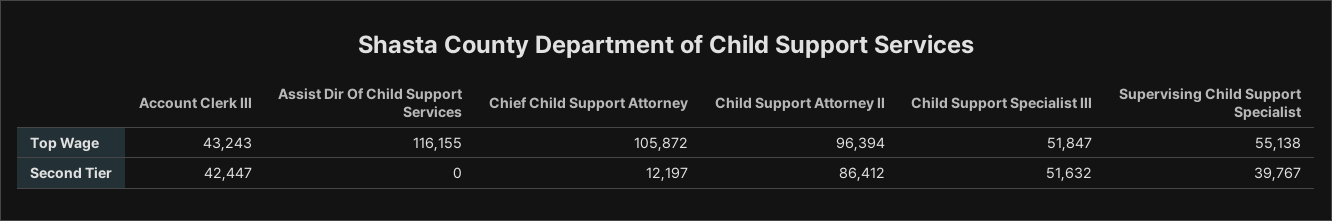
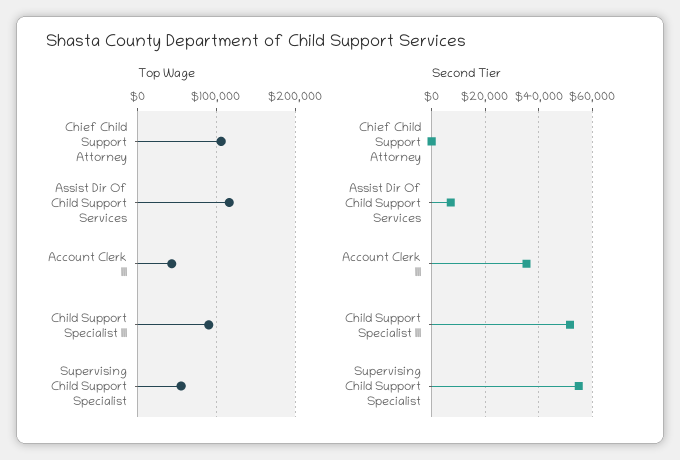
  {
    "Top Wage": {
      "Account Clerk III": 43243,
      "Assist Dir Of Child Support Services": 116155,
      "Chief Child Support Attorney": 105872,
-     "Child Support Attorney II": 96394,
-     "Child Support Specialist III": 51847,
+     "Child Support Specialist III": 90000,
      "Supervising Child Support Specialist": 55138
    },
    "Second Tier": {
-     "Account Clerk III": 42447,
+     "Account Clerk III": 35000,
-     "Assist Dir Of Child Support Services": 0,
+     "Assist Dir Of Child Support Services": 7500,
-     "Chief Child Support Attorney": 12197,
+     "Chief Child Support Attorney": 0,
-     "Child Support Attorney II": 86412,
      "Child Support Specialist III": 51632,
-     "Supervising Child Support Specialist": 39767
+     "Supervising Child Support Specialist": 55000
    }
  }

